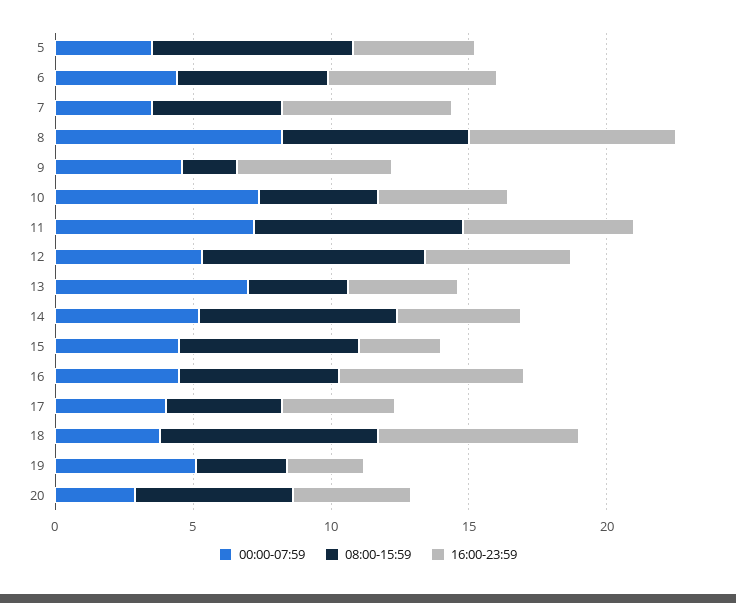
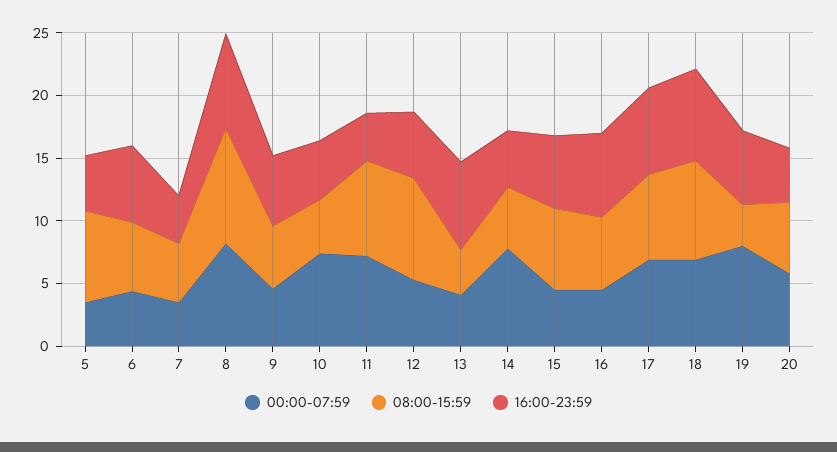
  {
    "00:00-07:59": {
      "5": 4,
      "6": 4,
      "7": 4,
      "8": 8,
      "9": 5,
      "10": 7,
      "11": 7,
      "12": 5,
-     "13": 7,
+     "13": 4,
-     "14": 5,
+     "14": 8,
      "15": 5,
      "16": 5,
-     "17": 4,
+     "17": 7,
-     "18": 4,
+     "18": 7,
-     "19": 5,
+     "19": 8,
-     "20": 3
+     "20": 6
    },
    "08:00-15:59": {
      "5": 7,
      "6": 6,
      "7": 5,
-     "8": 7,
+     "8": 9,
-     "9": 2,
+     "9": 5,
      "10": 4,
      "11": 8,
      "12": 8,
      "13": 4,
-     "14": 7,
+     "14": 5,
      "15": 7,
      "16": 6,
-     "17": 4,
+     "17": 7,
      "18": 8,
      "19": 3,
      "20": 6
    },
    "16:00-23:59": {
      "5": 4,
      "6": 6,
-     "7": 6,
+     "7": 4,
      "8": 8,
      "9": 6,
      "10": 5,
-     "11": 6,
+     "11": 4,
      "12": 5,
-     "13": 4,
+     "13": 7,
      "14": 5,
-     "15": 3,
+     "15": 6,
      "16": 7,
-     "17": 4,
+     "17": 7,
      "18": 7,
-     "19": 3,
+     "19": 6,
      "20": 4
    }
  }

